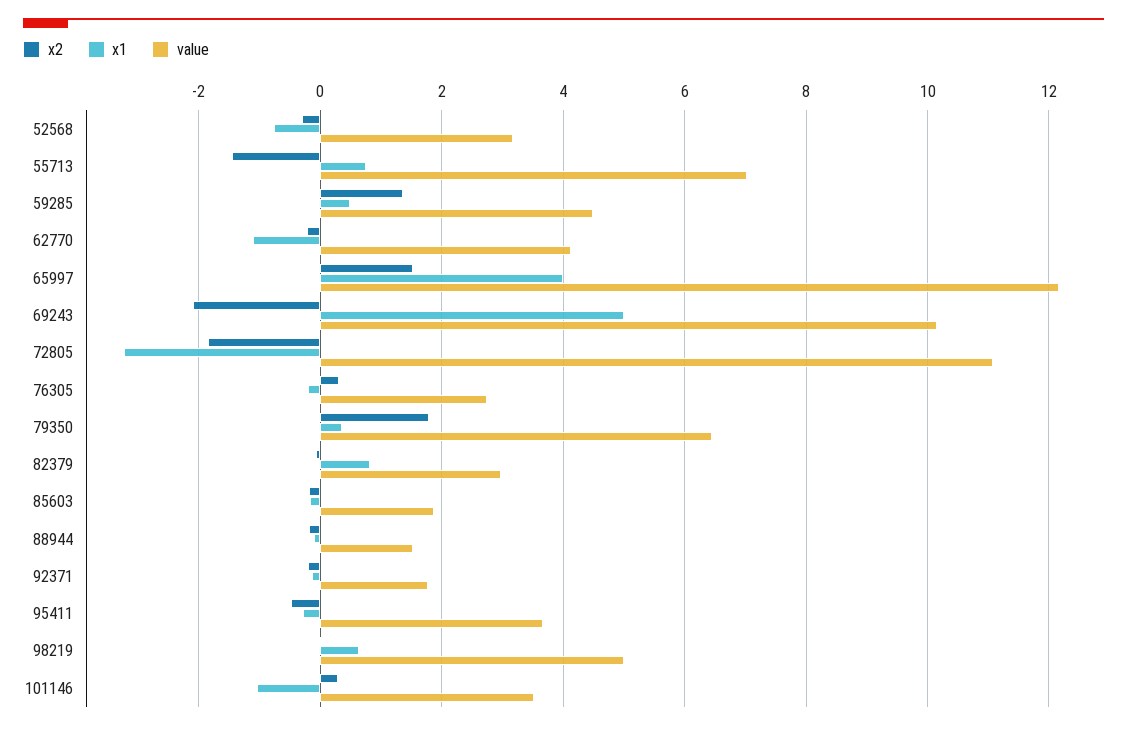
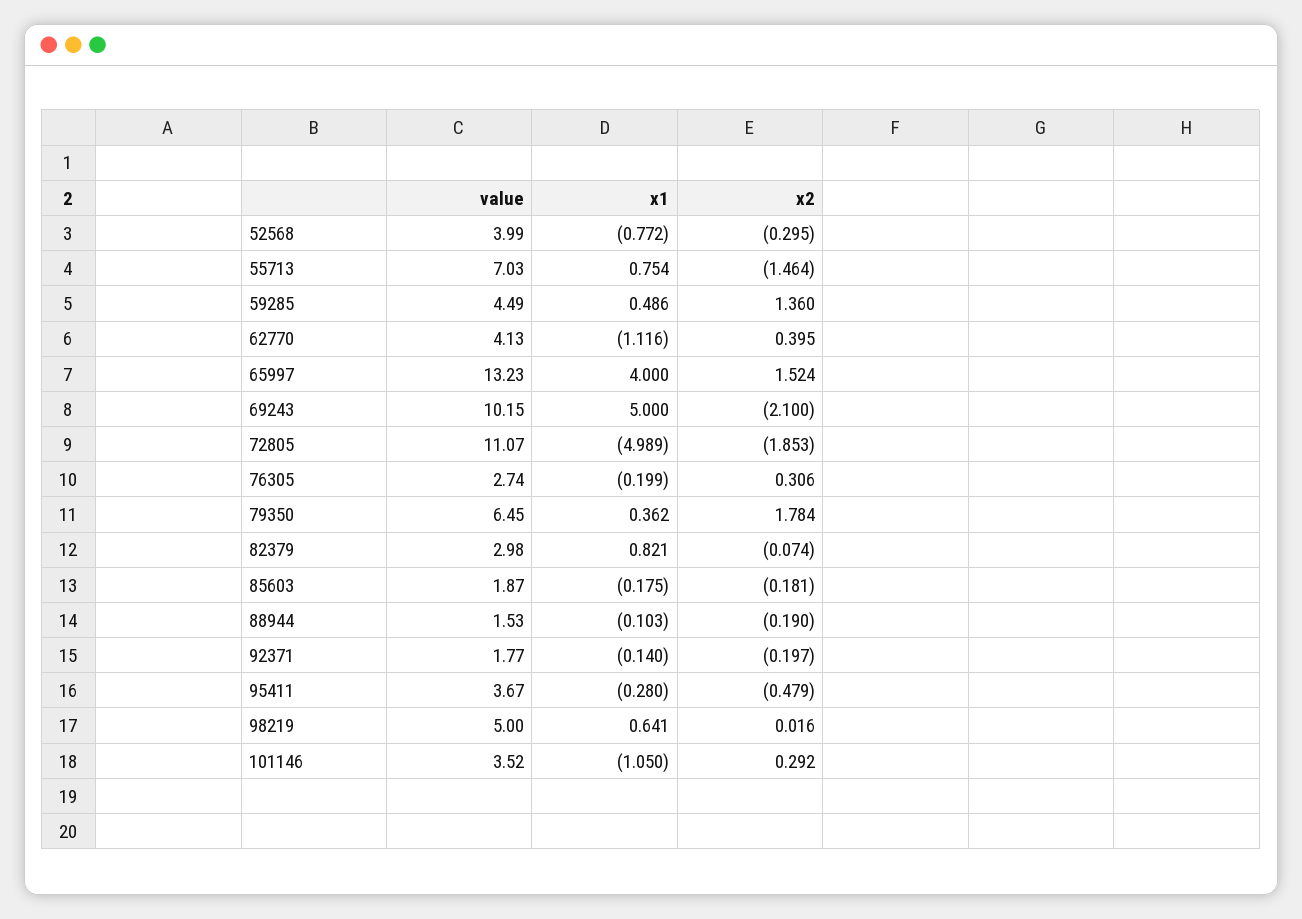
  {
    "x2": {
      "52568": -0.295,
      "55713": -1.464,
      "59285": 1.36,
-     "62770": -0.2,
+     "62770": 0.395,
      "65997": 1.524,
      "69243": -2.1,
      "72805": -1.853,
      "76305": 0.306,
      "79350": 1.784,
      "82379": -0.074,
      "85603": -0.181,
      "88944": -0.19,
      "92371": -0.197,
      "95411": -0.479,
      "98219": 0.016,
      "101146": 0.292
    },
    "x1": {
      "52568": -0.772,
      "55713": 0.754,
      "59285": 0.486,
      "62770": -1.116,
      "65997": 4,
      "69243": 5,
-     "72805": -3.2,
+     "72805": -4.989,
      "76305": -0.199,
      "79350": 0.362,
      "82379": 0.821,
      "85603": -0.175,
      "88944": -0.103,
      "92371": -0.14,
      "95411": -0.28,
      "98219": 0.641,
      "101146": -1.05
    },
    "value": {
-     "52568": 3.2,
+     "52568": 3.99,
      "55713": 7.03,
      "59285": 4.49,
      "62770": 4.13,
-     "65997": 12.2,
+     "65997": 13.23,
      "69243": 10.15,
      "72805": 11.07,
      "76305": 2.74,
      "79350": 6.45,
      "82379": 2.98,
      "85603": 1.87,
      "88944": 1.53,
      "92371": 1.77,
      "95411": 3.67,
      "98219": 5,
      "101146": 3.52
    }
  }

